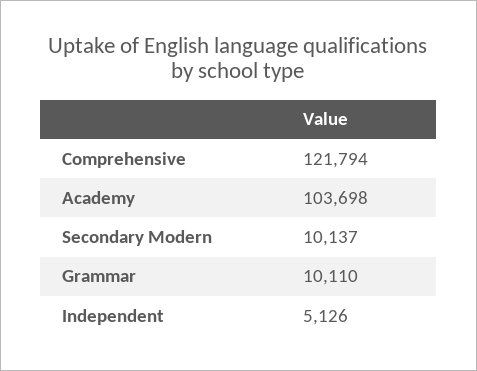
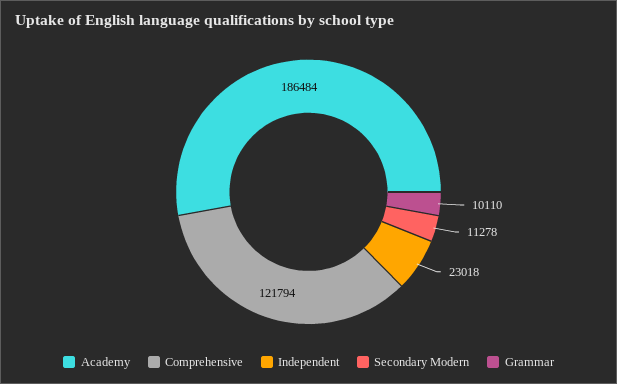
  {
    "Comprehensive": 121794,
-   "Academy": 103698,
+   "Academy": 186484,
-   "Secondary Modern": 10137,
+   "Secondary Modern": 11278,
    "Grammar": 10110,
-   "Independent": 5126
+   "Independent": 23018
  }

